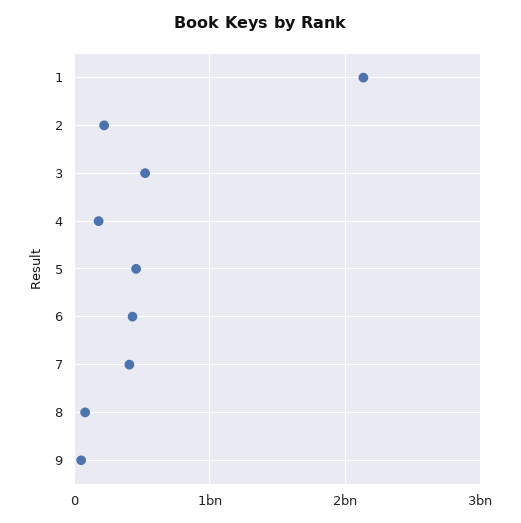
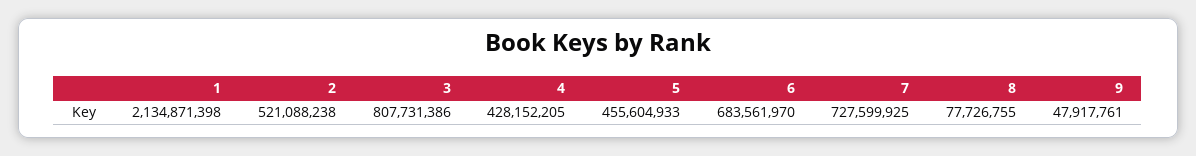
  {
    "1": 2134871398,
-   "2": 200000000,
+   "2": 521088238,
-   "3": 500000000,
+   "3": 807731386,
-   "4": 200000000,
+   "4": 428152205,
    "5": 455604933,
-   "6": 400000000,
+   "6": 683561970,
-   "7": 400000000,
+   "7": 727599925,
    "8": 77726755,
    "9": 47917761
  }

